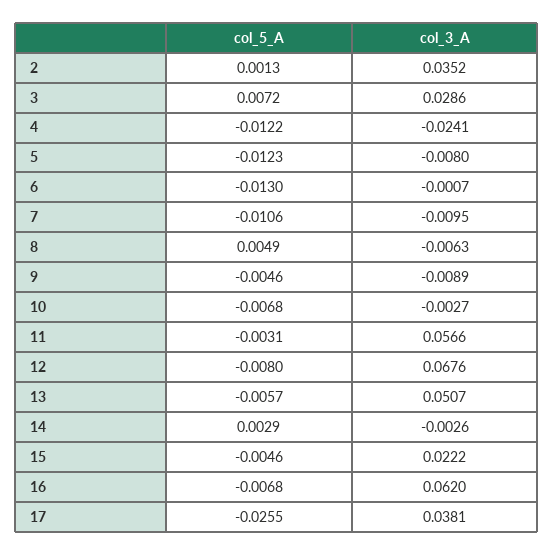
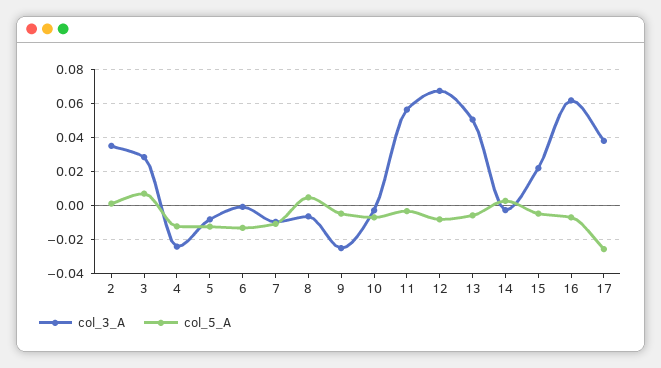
  {
    "col_5_A": {
      "2": 0.0013,
      "3": 0.0072,
      "4": -0.0122,
      "5": -0.0123,
      "6": -0.013,
      "7": -0.0106,
      "8": 0.0049,
      "9": -0.0046,
      "10": -0.0068,
      "11": -0.0031,
      "12": -0.008,
      "13": -0.0057,
      "14": 0.0029,
      "15": -0.0046,
      "16": -0.0068,
      "17": -0.0255
    },
    "col_3_A": {
      "2": 0.0352,
      "3": 0.0286,
      "4": -0.0241,
      "5": -0.008,
      "6": -0.0007,
      "7": -0.0095,
      "8": -0.0063,
-     "9": -0.0089,
+     "9": -0.025,
      "10": -0.0027,
      "11": 0.0566,
      "12": 0.0676,
      "13": 0.0507,
      "14": -0.0026,
      "15": 0.0222,
      "16": 0.062,
      "17": 0.0381
    }
  }

